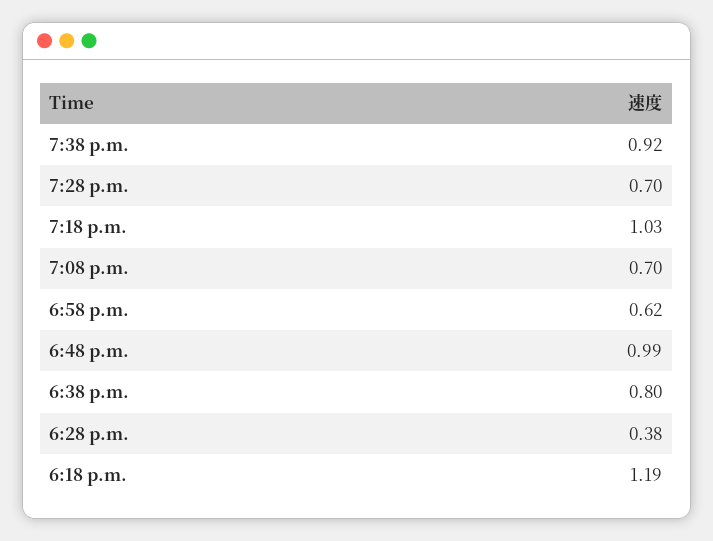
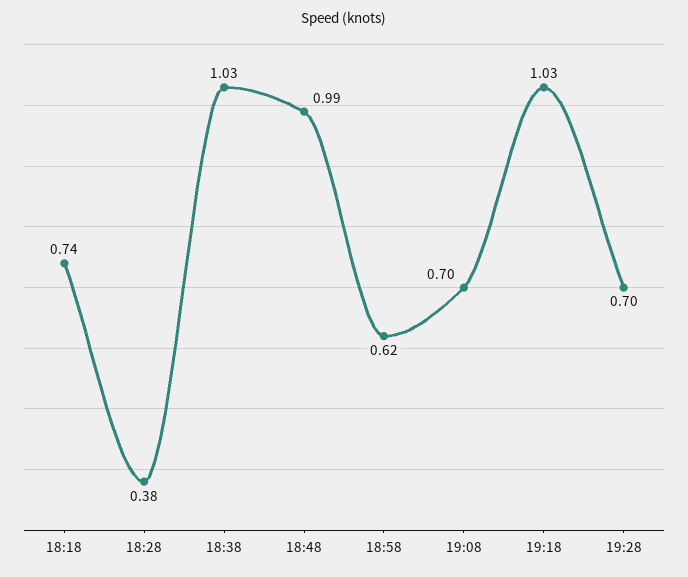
  {
-   "7:38 p.m.": 0.92,
    "7:28 p.m.": 0.7,
    "7:18 p.m.": 1.03,
    "7:08 p.m.": 0.7,
    "6:58 p.m.": 0.62,
    "6:48 p.m.": 0.99,
-   "6:38 p.m.": 0.8,
+   "6:38 p.m.": 1.03,
    "6:28 p.m.": 0.38,
-   "6:18 p.m.": 1.19
+   "6:18 p.m.": 0.74
  }

